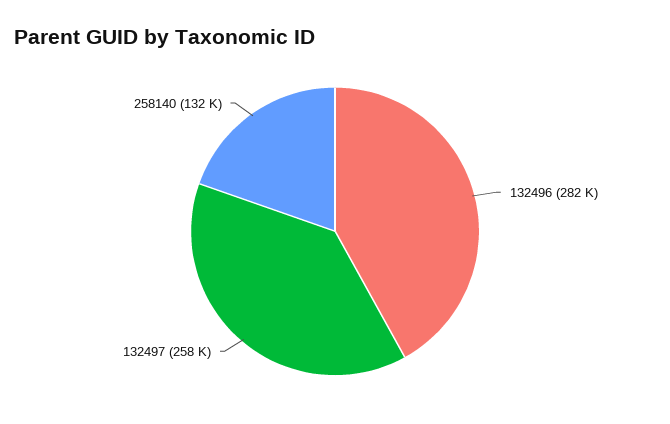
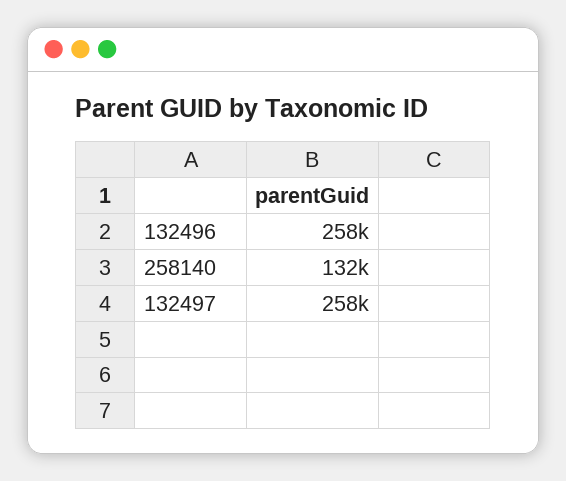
  {
-   "132496": 282000,
+   "132496": 258000,
    "132497": 258000,
    "258140": 132000
  }

